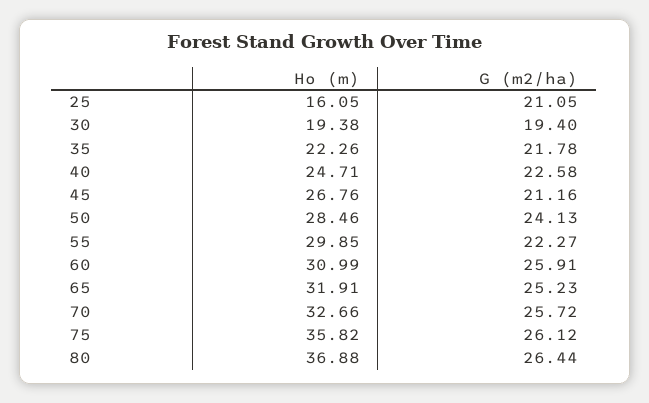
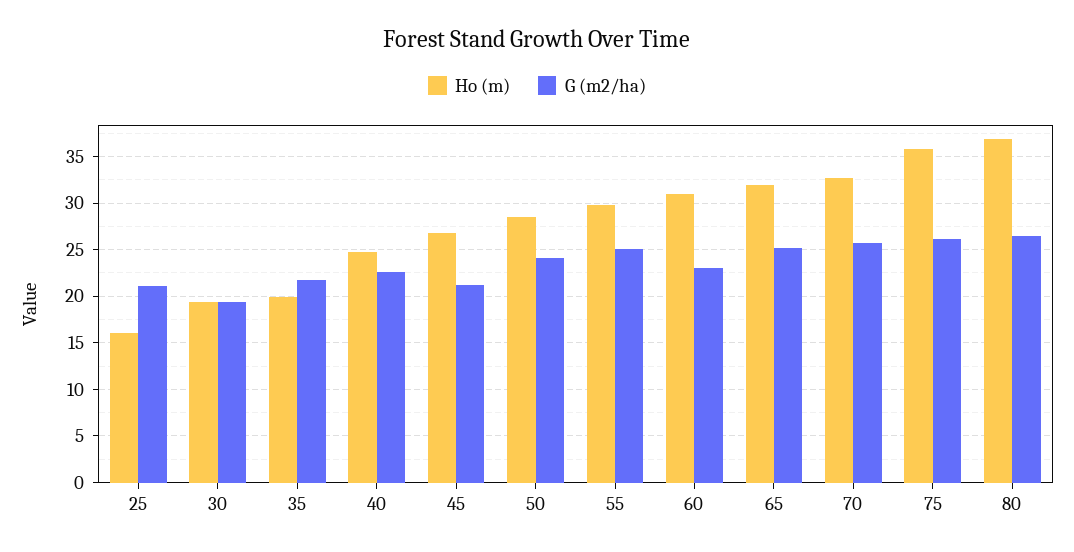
  {
    "Ho (m)": {
      "25": 16.05,
      "30": 19.38,
-     "35": 22.26,
+     "35": 20,
      "40": 24.71,
      "45": 26.76,
      "50": 28.46,
      "55": 29.85,
      "60": 30.99,
      "65": 31.91,
      "70": 32.66,
      "75": 35.82,
      "80": 36.88
    },
    "G (m2/ha)": {
      "25": 21.05,
      "30": 19.4,
      "35": 21.78,
      "40": 22.58,
      "45": 21.16,
      "50": 24.13,
-     "55": 22.27,
+     "55": 25,
-     "60": 25.91,
+     "60": 23,
      "65": 25.23,
      "70": 25.72,
      "75": 26.12,
      "80": 26.44
    }
  }

